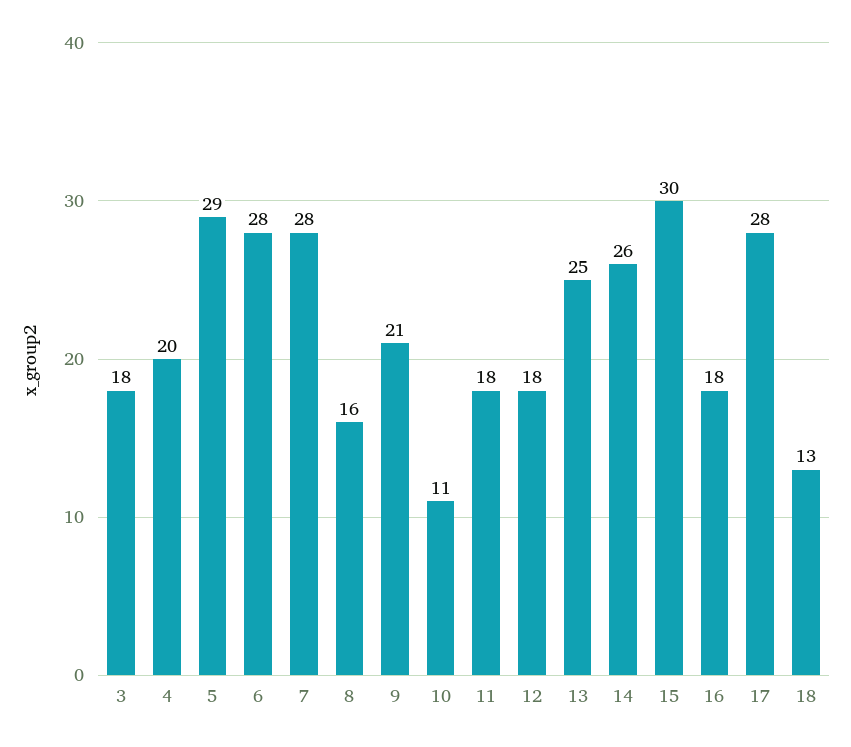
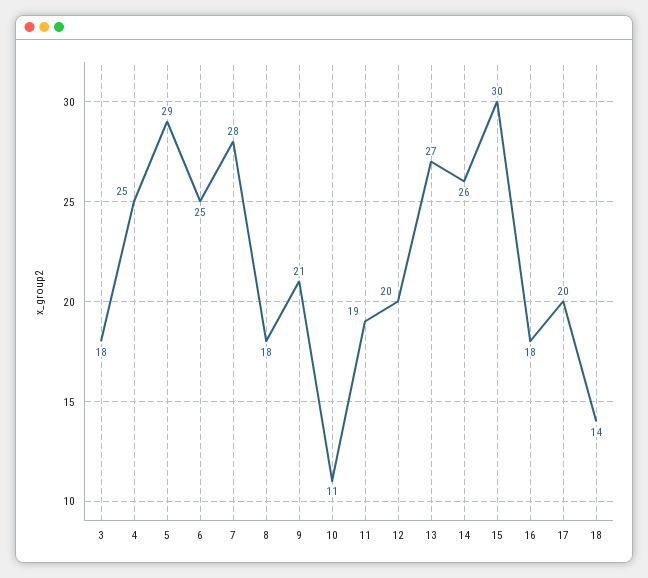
  {
    "3": 18,
-   "4": 20,
+   "4": 25,
    "5": 29,
-   "6": 28,
+   "6": 25,
    "7": 28,
-   "8": 16,
+   "8": 18,
    "9": 21,
    "10": 11,
-   "11": 18,
+   "11": 19,
-   "12": 18,
+   "12": 20,
-   "13": 25,
+   "13": 27,
    "14": 26,
    "15": 30,
    "16": 18,
-   "17": 28,
+   "17": 20,
-   "18": 13
+   "18": 14
  }

